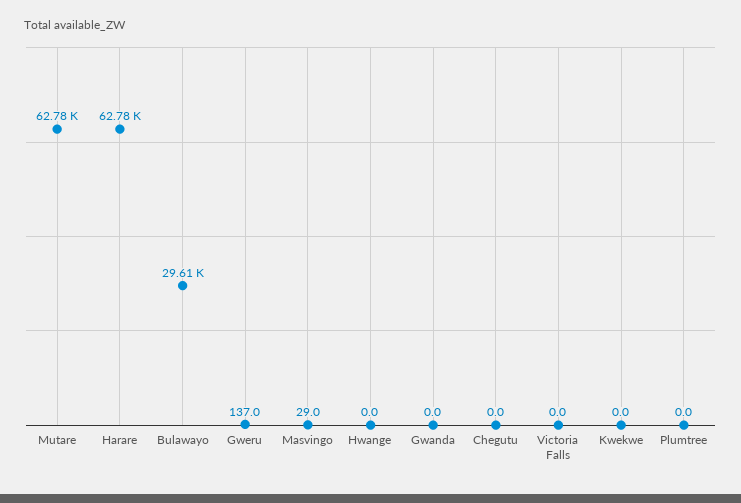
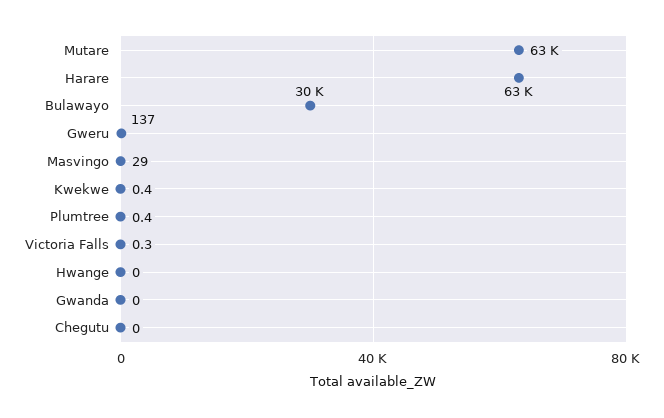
  {
    "Mutare": 62780,
    "Harare": 62780,
    "Bulawayo": 29610,
    "Gweru": 137,
    "Masvingo": 29,
    "Hwange": 0,
    "Gwanda": 0,
    "Chegutu": 0,
-   "Victoria Falls": 0,
+   "Victoria Falls": 0.3,
-   "Kwekwe": 0,
+   "Kwekwe": 0.4,
-   "Plumtree": 0
+   "Plumtree": 0.4
  }

